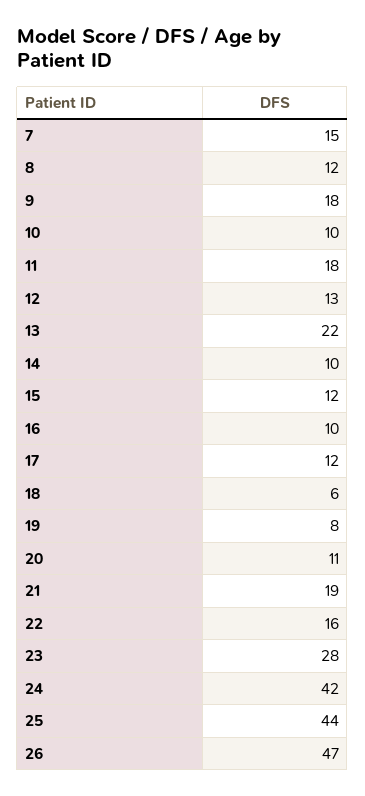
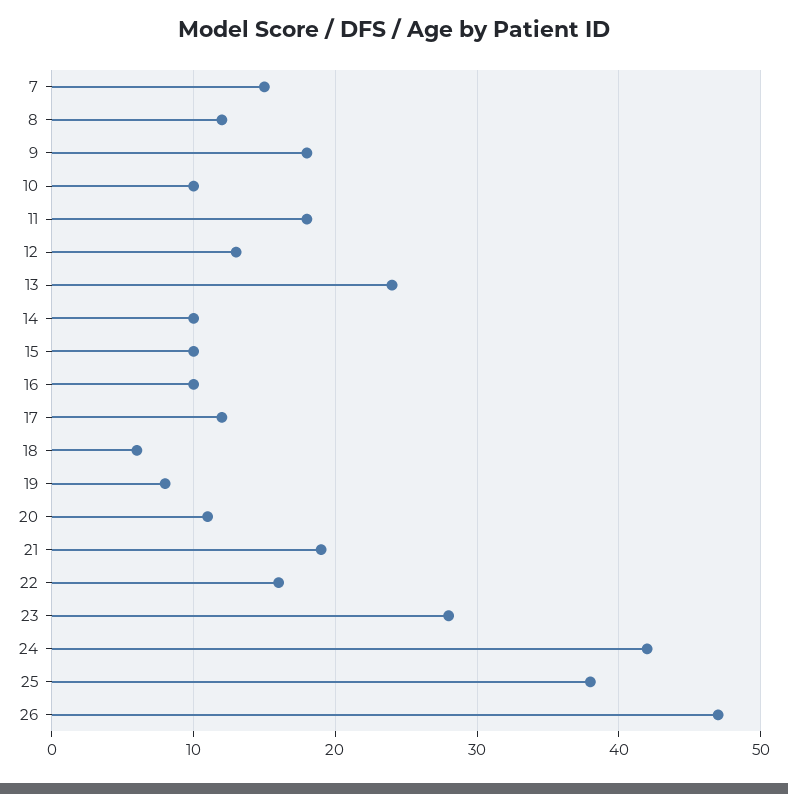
  {
    "7": 15,
    "8": 12,
    "9": 18,
    "10": 10,
    "11": 18,
    "12": 13,
-   "13": 22,
+   "13": 24,
    "14": 10,
-   "15": 12,
+   "15": 10,
    "16": 10,
    "17": 12,
    "18": 6,
    "19": 8,
    "20": 11,
    "21": 19,
    "22": 16,
    "23": 28,
    "24": 42,
-   "25": 44,
+   "25": 38,
    "26": 47
  }

